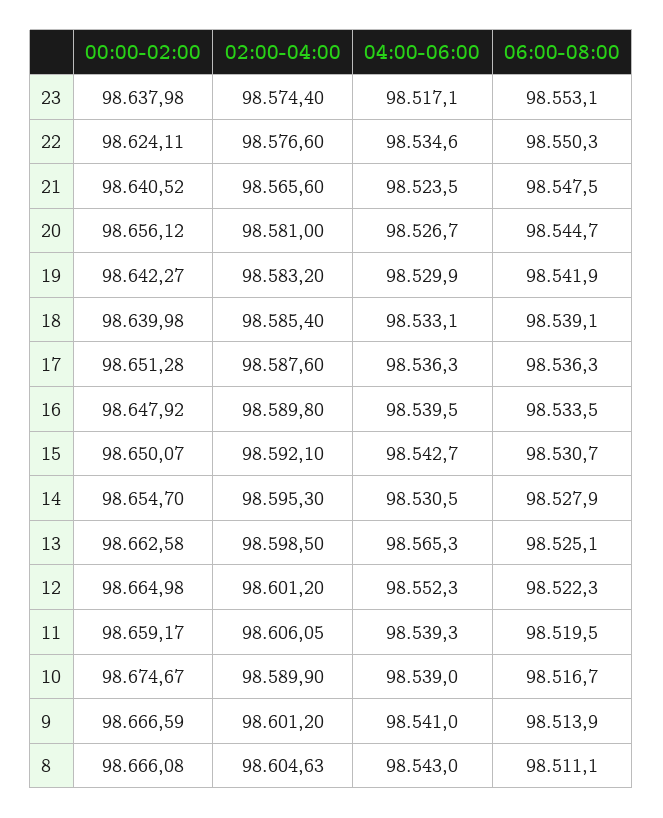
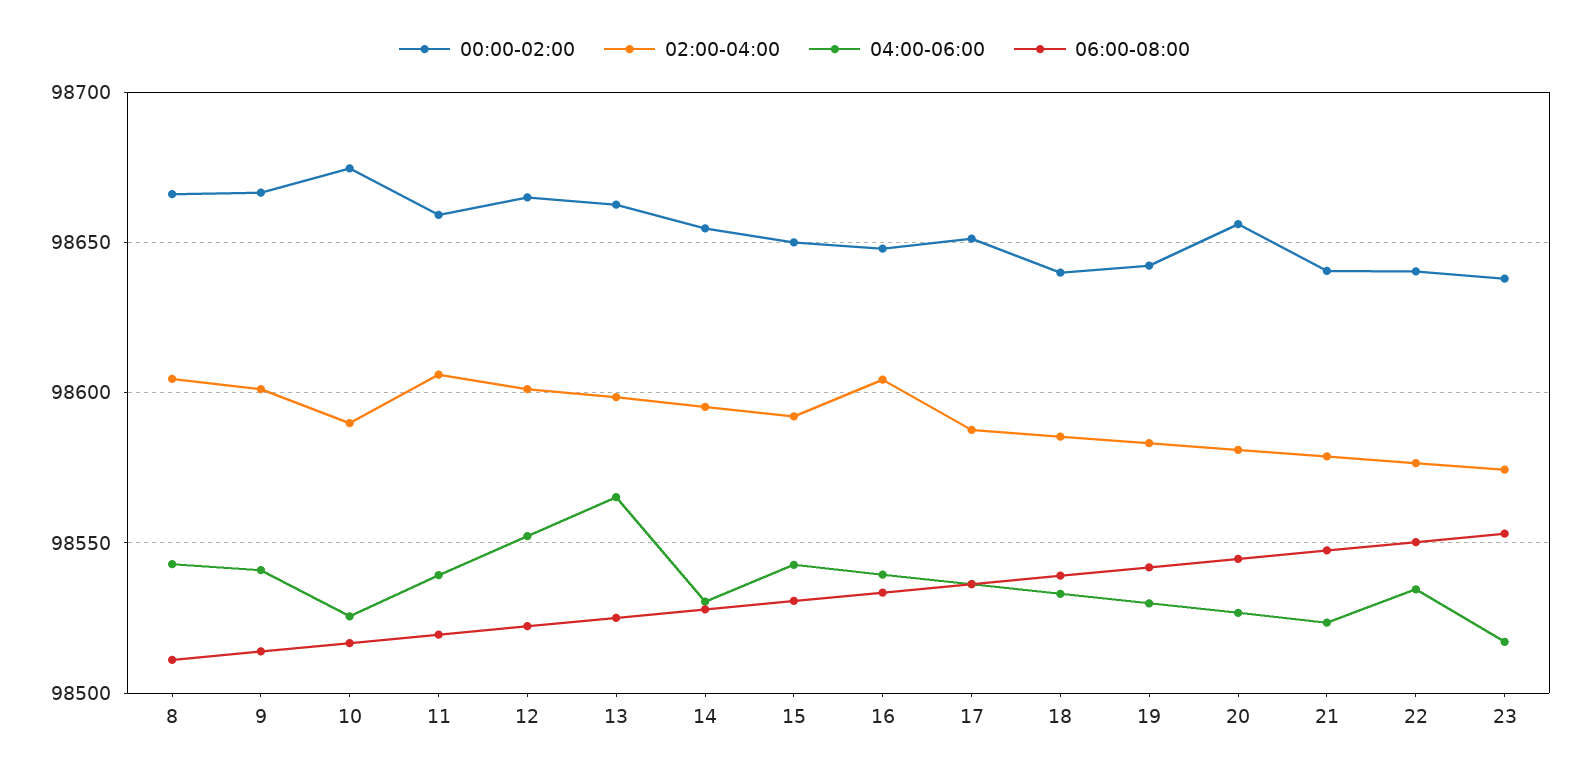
  {
    "00:00-02:00": {
      "23": 98637.98,
-     "22": 98624.11,
+     "22": 98640,
      "21": 98640.52,
      "20": 98656.12,
      "19": 98642.27,
      "18": 98639.98,
      "17": 98651.28,
      "16": 98647.92,
      "15": 98650.07,
      "14": 98654.7,
      "13": 98662.58,
      "12": 98664.98,
      "11": 98659.17,
      "10": 98674.67,
      "9": 98666.59,
      "8": 98666.08
    },
    "02:00-04:00": {
      "23": 98574.4,
      "22": 98576.6,
-     "21": 98565.6,
+     "21": 98580,
      "20": 98581,
      "19": 98583.2,
      "18": 98585.4,
      "17": 98587.6,
-     "16": 98589.8,
+     "16": 98605,
      "15": 98592.1,
      "14": 98595.3,
      "13": 98598.5,
      "12": 98601.2,
      "11": 98606.05,
      "10": 98589.9,
      "9": 98601.2,
      "8": 98604.63
    },
    "04:00-06:00": {
      "23": 98517.1,
      "22": 98534.6,
      "21": 98523.5,
      "20": 98526.7,
      "19": 98529.9,
      "18": 98533.1,
      "17": 98536.3,
      "16": 98539.5,
      "15": 98542.7,
      "14": 98530.5,
      "13": 98565.3,
      "12": 98552.3,
      "11": 98539.3,
-     "10": 98539,
+     "10": 98525,
      "9": 98541,
      "8": 98543
    },
    "06:00-08:00": {
      "23": 98553.1,
      "22": 98550.3,
      "21": 98547.5,
      "20": 98544.7,
      "19": 98541.9,
      "18": 98539.1,
      "17": 98536.3,
      "16": 98533.5,
      "15": 98530.7,
      "14": 98527.9,
      "13": 98525.1,
      "12": 98522.3,
      "11": 98519.5,
      "10": 98516.7,
      "9": 98513.9,
      "8": 98511.1
    }
  }

